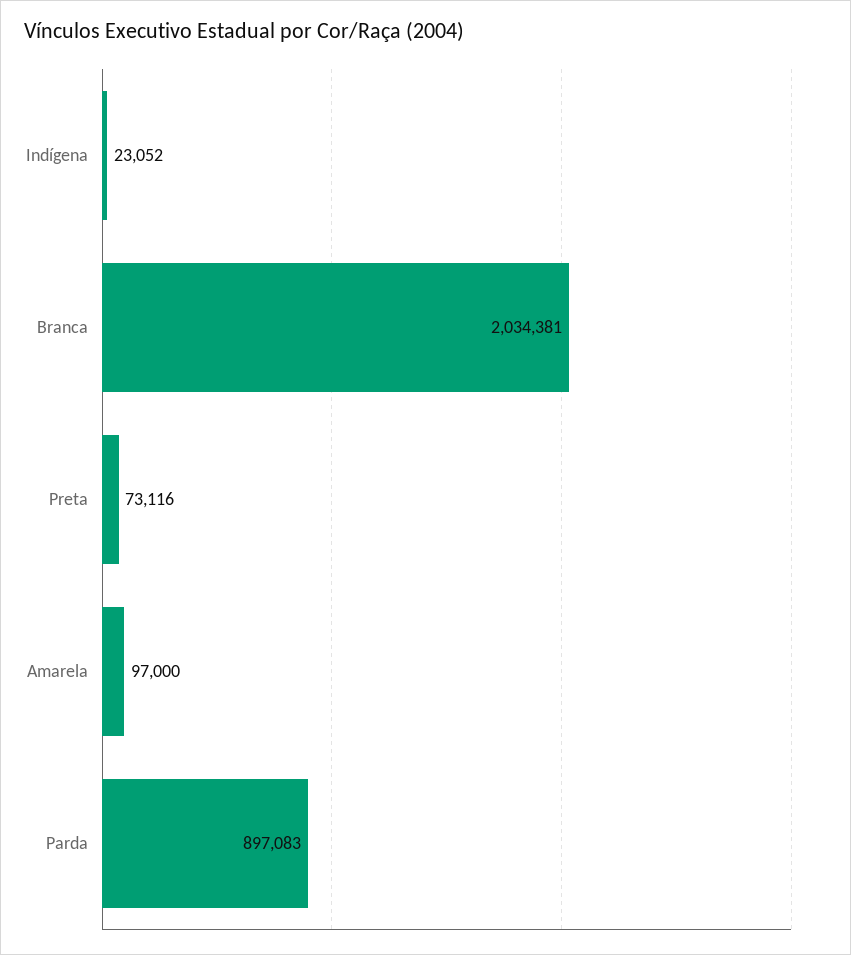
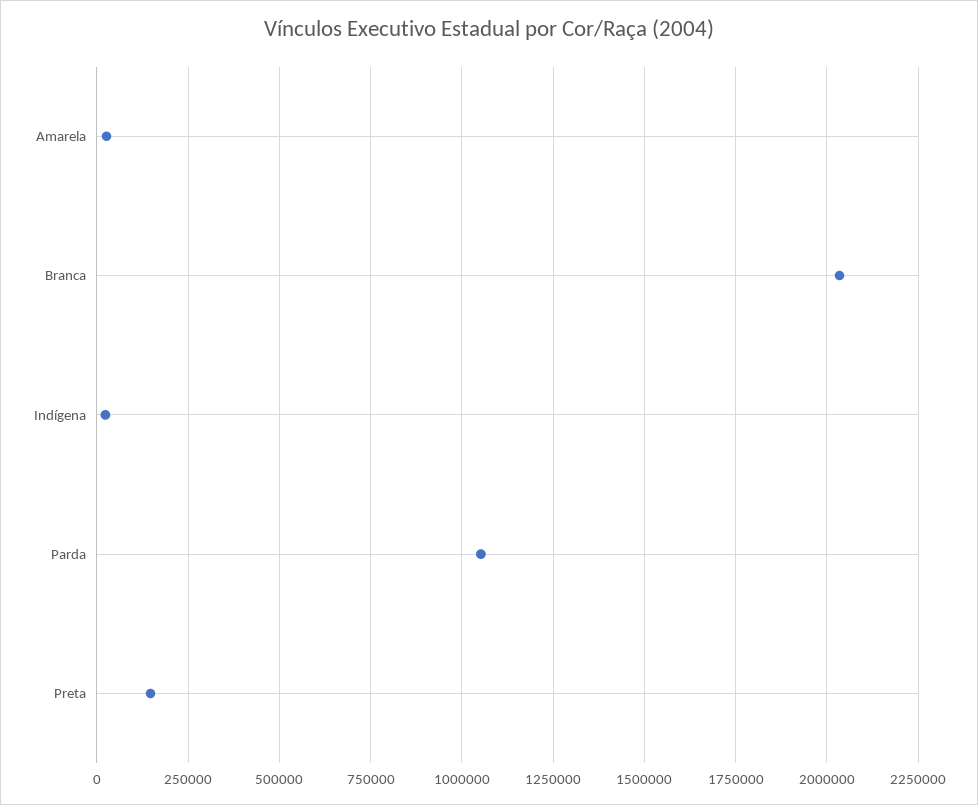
  {
    "Indígena": 23052,
    "Branca": 2034381,
-   "Preta": 73116,
+   "Preta": 150000,
-   "Amarela": 97000,
+   "Amarela": 25000,
-   "Parda": 897083
+   "Parda": 1050000
  }

